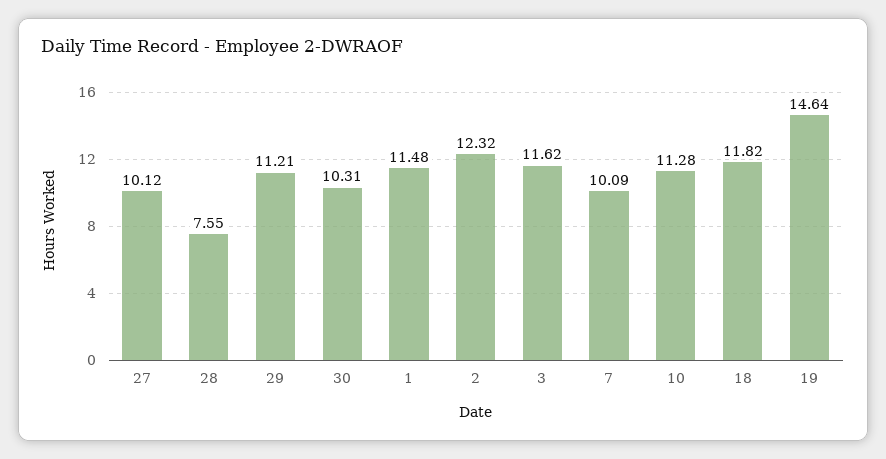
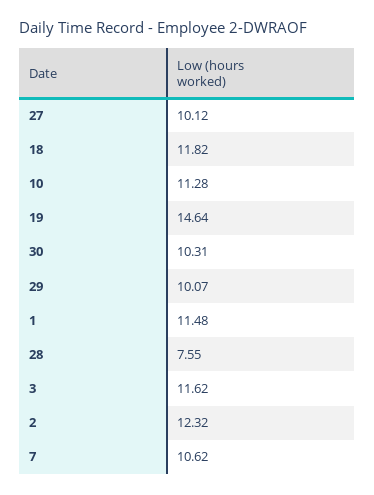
  {
    "27": 10.12,
    "28": 7.55,
-   "29": 11.21,
+   "29": 10.07,
    "30": 10.31,
    "1": 11.48,
    "2": 12.32,
    "3": 11.62,
-   "7": 10.09,
+   "7": 10.62,
    "10": 11.28,
    "18": 11.82,
    "19": 14.64
  }

